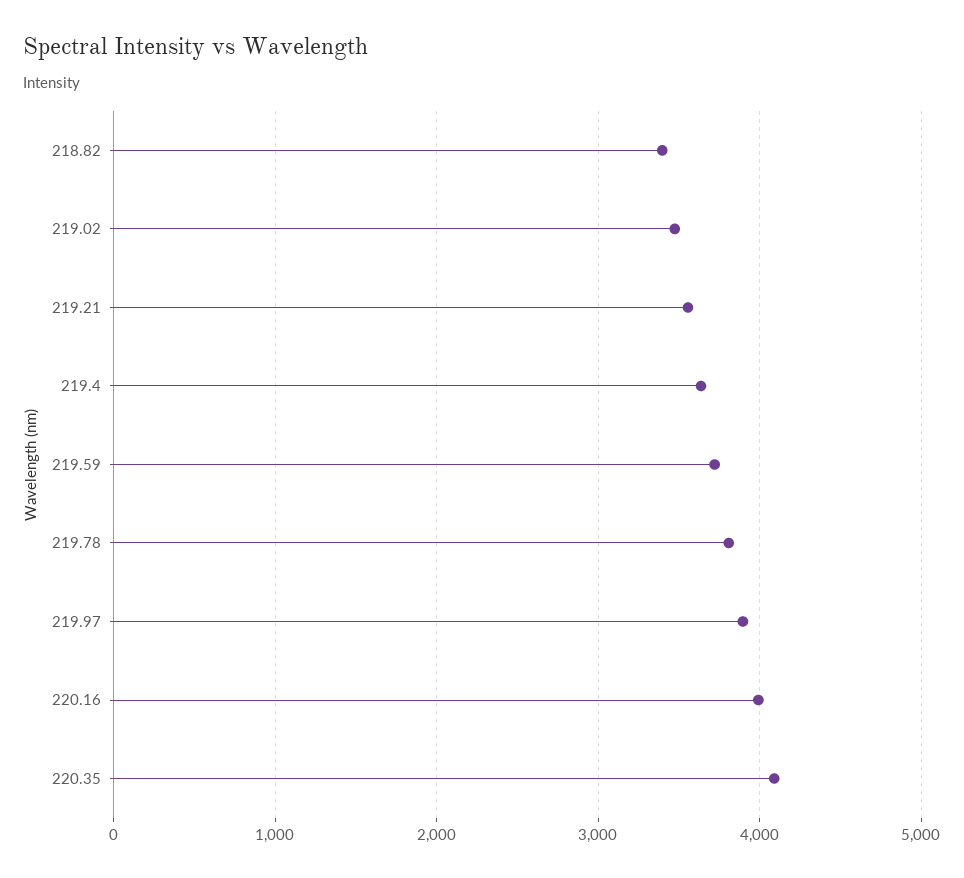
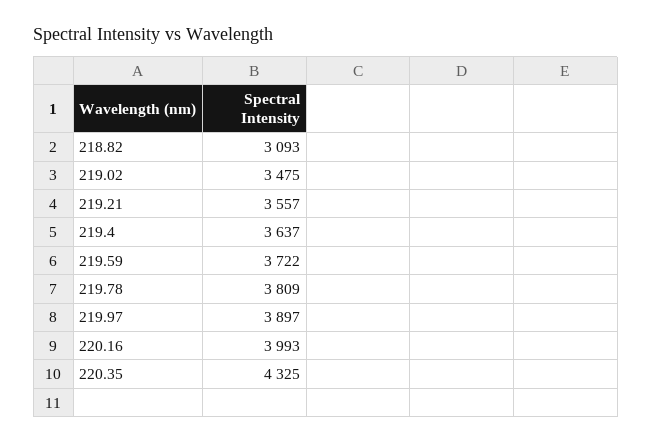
  {
-   "218.82": 3400,
+   "218.82": 3093,
    "219.02": 3475,
    "219.21": 3557,
    "219.4": 3637,
    "219.59": 3722,
    "219.78": 3809,
    "219.97": 3897,
    "220.16": 3993,
-   "220.35": 4100
+   "220.35": 4325
  }

